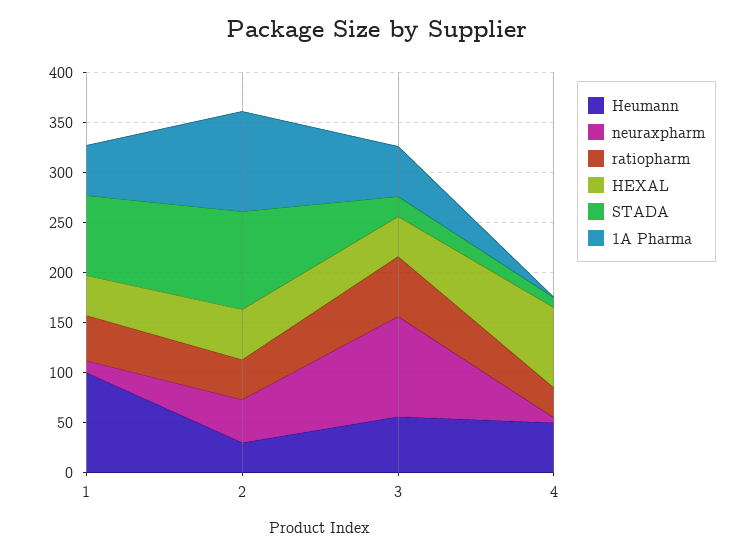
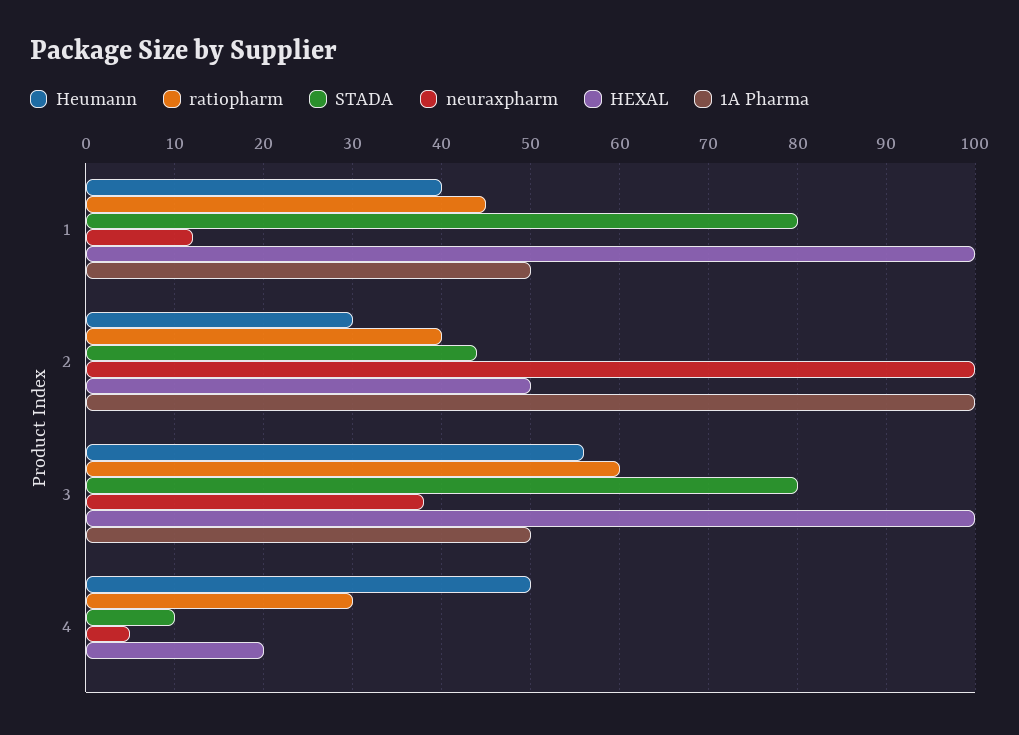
  {
    "Heumann": {
-     "1": 100,
+     "1": 40,
      "2": 30,
      "3": 56,
      "4": 50
    },
    "neuraxpharm": {
      "1": 12,
-     "2": 40,
+     "2": 100,
-     "3": 100,
+     "3": 38,
      "4": 5
    },
    "ratiopharm": {
      "1": 45,
      "2": 40,
      "3": 60,
      "4": 30
    },
    "HEXAL": {
-     "1": 40,
+     "1": 100,
      "2": 50,
-     "3": 40,
+     "3": 100,
-     "4": 80
+     "4": 20
    },
    "STADA": {
      "1": 80,
-     "2": 100,
+     "2": 44,
-     "3": 20,
+     "3": 80,
      "4": 10
    },
    "1A Pharma": {
      "1": 50,
      "2": 100,
      "3": 50,
      "4": 0
    }
  }

